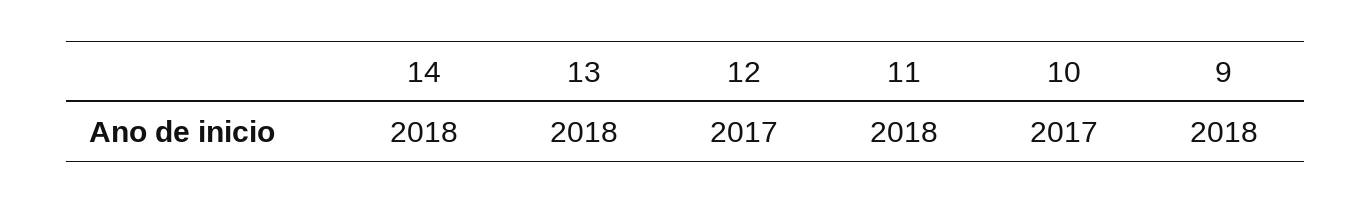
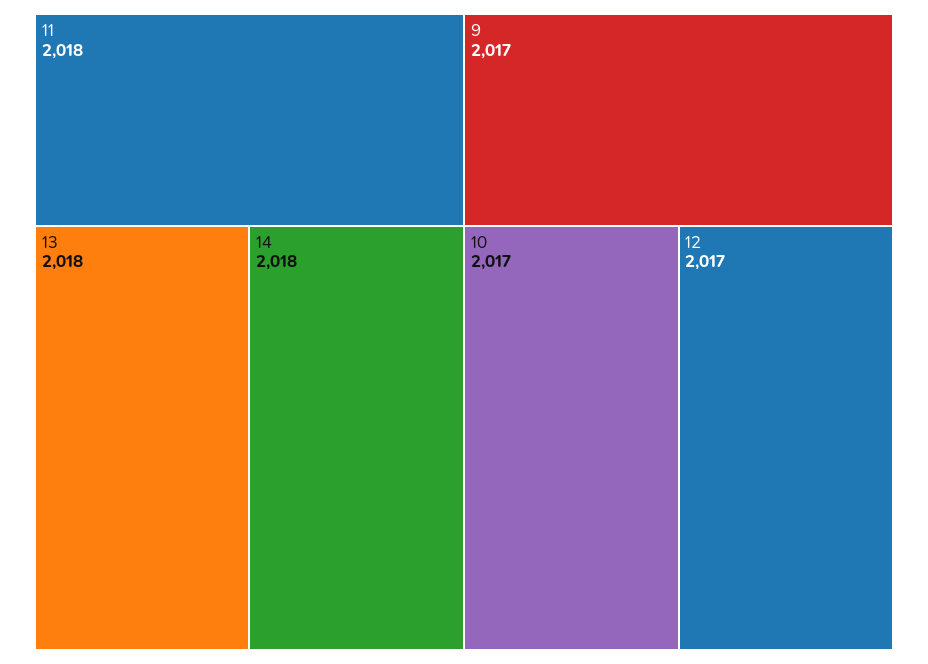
  {
    "14": 2018,
    "13": 2018,
    "12": 2017,
    "11": 2018,
    "10": 2017,
-   "9": 2018
+   "9": 2017
  }

